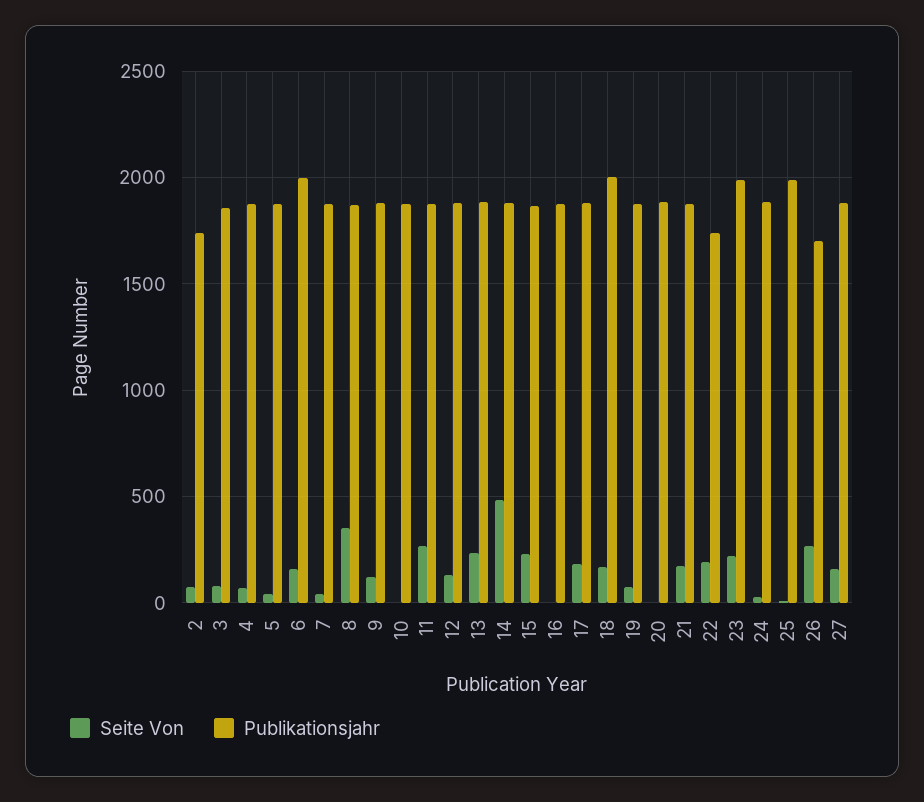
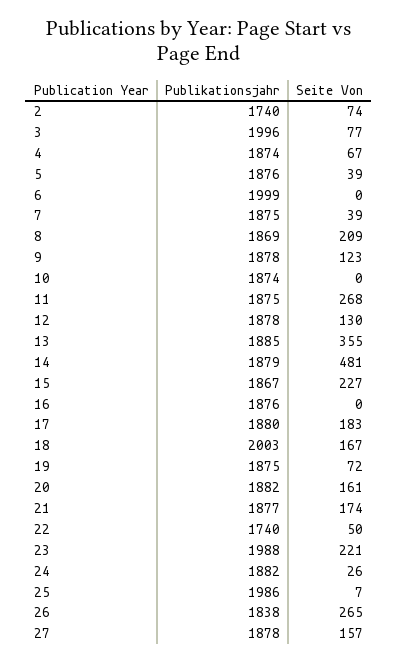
  {
    "Seite Von": {
      "2": 74,
      "3": 77,
      "4": 67,
      "5": 39,
-     "6": 150,
+     "6": 0,
      "7": 39,
-     "8": 350,
+     "8": 209,
      "9": 123,
      "10": 0,
      "11": 268,
      "12": 130,
-     "13": 250,
+     "13": 355,
      "14": 481,
      "15": 227,
      "16": 0,
      "17": 183,
      "18": 167,
      "19": 72,
-     "20": 0,
+     "20": 161,
      "21": 174,
-     "22": 200,
+     "22": 50,
      "23": 221,
      "24": 26,
      "25": 7,
      "26": 265,
      "27": 157
    },
    "Publikationsjahr": {
      "2": 1740,
-     "3": 1850,
+     "3": 1996,
      "4": 1874,
      "5": 1876,
      "6": 1999,
      "7": 1875,
      "8": 1869,
      "9": 1878,
      "10": 1874,
      "11": 1875,
      "12": 1878,
      "13": 1885,
      "14": 1879,
      "15": 1867,
      "16": 1876,
      "17": 1880,
      "18": 2003,
      "19": 1875,
      "20": 1882,
      "21": 1877,
      "22": 1740,
      "23": 1988,
      "24": 1882,
      "25": 1986,
-     "26": 1700,
+     "26": 1838,
      "27": 1878
    }
  }

